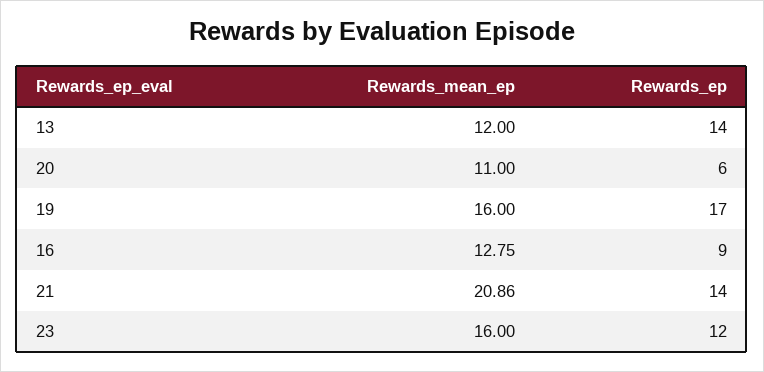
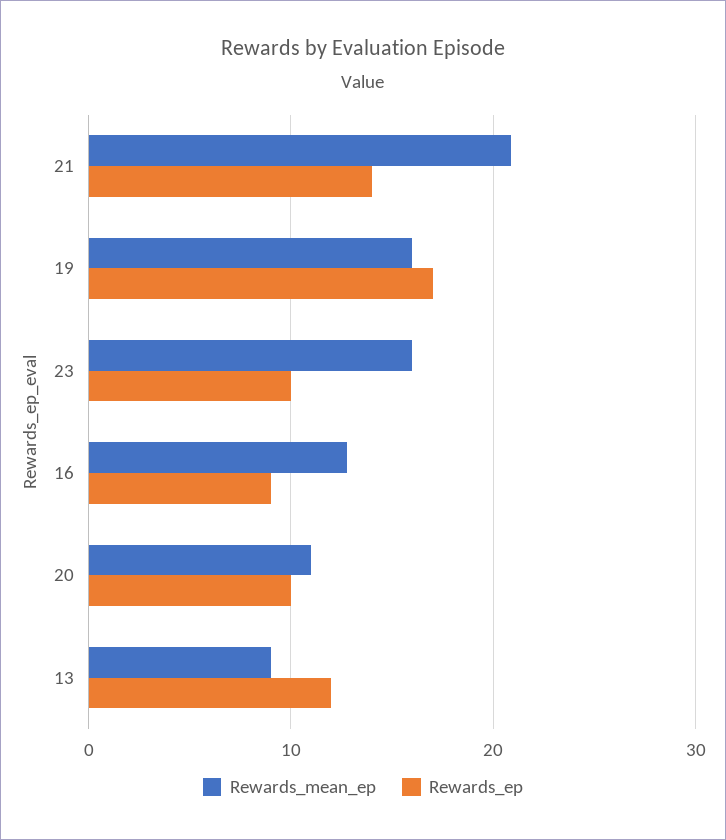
  {
    "Rewards_mean_ep": {
-     "13": 12,
+     "13": 9,
      "20": 11,
      "19": 16,
      "16": 12.75,
      "21": 20.86,
      "23": 16
    },
    "Rewards_ep": {
-     "13": 14,
+     "13": 12,
-     "20": 6,
+     "20": 10,
      "19": 17,
      "16": 9,
      "21": 14,
-     "23": 12
+     "23": 10
    }
  }

